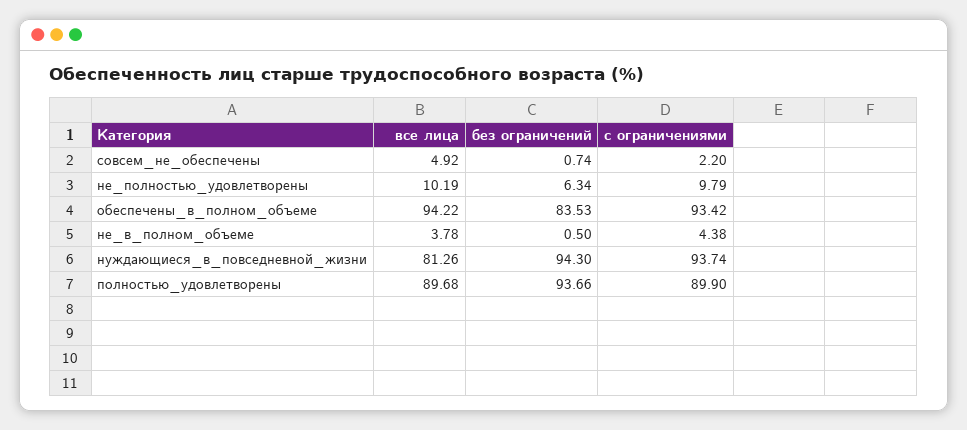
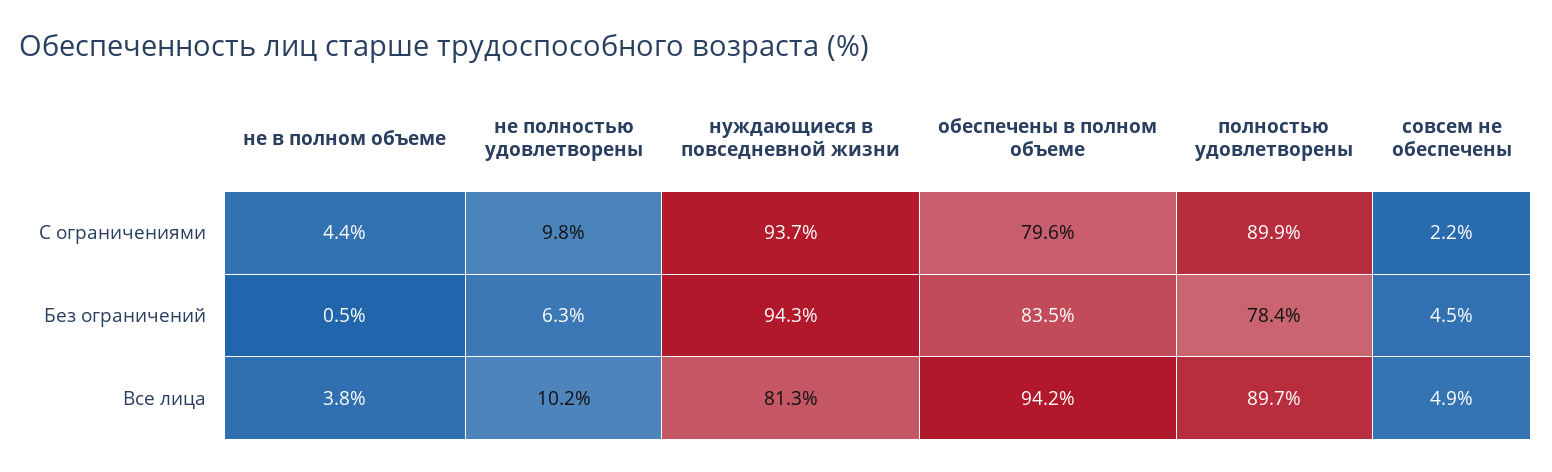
  {
    "все лица": {
      "совсем_не_обеспечены": 4.92,
      "не_полностью_удовлетворены": 10.19,
      "обеспечены_в_полном_объеме": 94.22,
      "не_в_полном_объеме": 3.78,
      "нуждающиеся_в_повседневной_жизни": 81.26,
      "полностью_удовлетворены": 89.68
    },
    "без ограничений": {
-     "совсем_не_обеспечены": 0.74,
+     "совсем_не_обеспечены": 4.5,
      "не_полностью_удовлетворены": 6.34,
      "обеспечены_в_полном_объеме": 83.53,
      "не_в_полном_объеме": 0.5,
      "нуждающиеся_в_повседневной_жизни": 94.3,
-     "полностью_удовлетворены": 93.66
+     "полностью_удовлетворены": 78.4
    },
    "с ограничениями": {
      "совсем_не_обеспечены": 2.2,
      "не_полностью_удовлетворены": 9.79,
-     "обеспечены_в_полном_объеме": 93.42,
+     "обеспечены_в_полном_объеме": 79.6,
      "не_в_полном_объеме": 4.38,
      "нуждающиеся_в_повседневной_жизни": 93.74,
      "полностью_удовлетворены": 89.9
    }
  }

